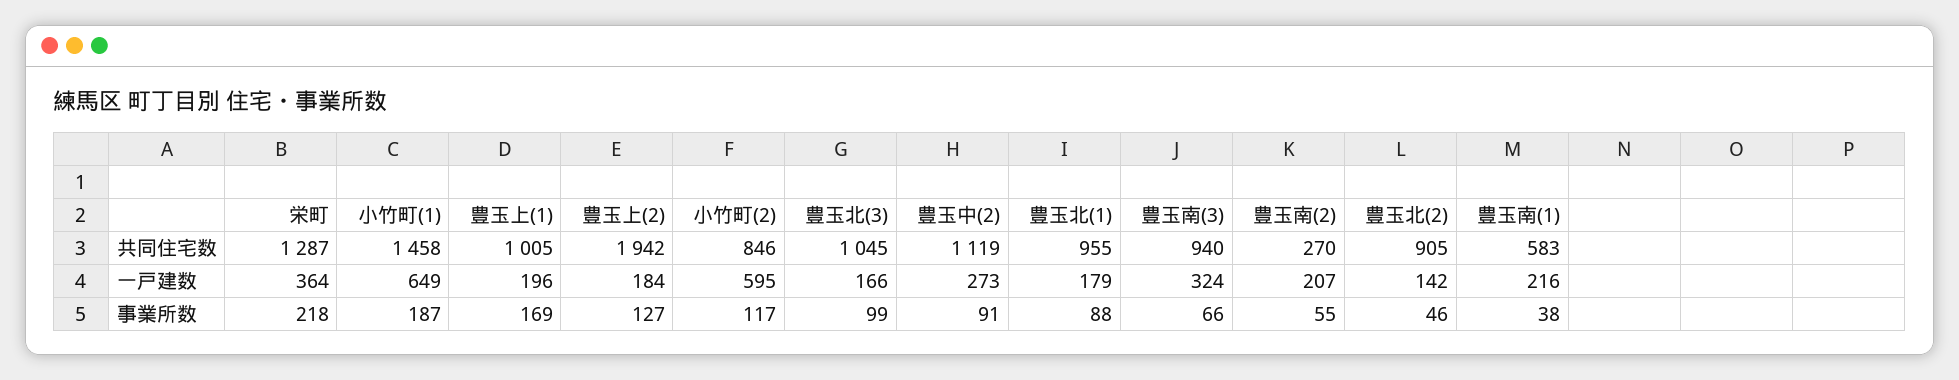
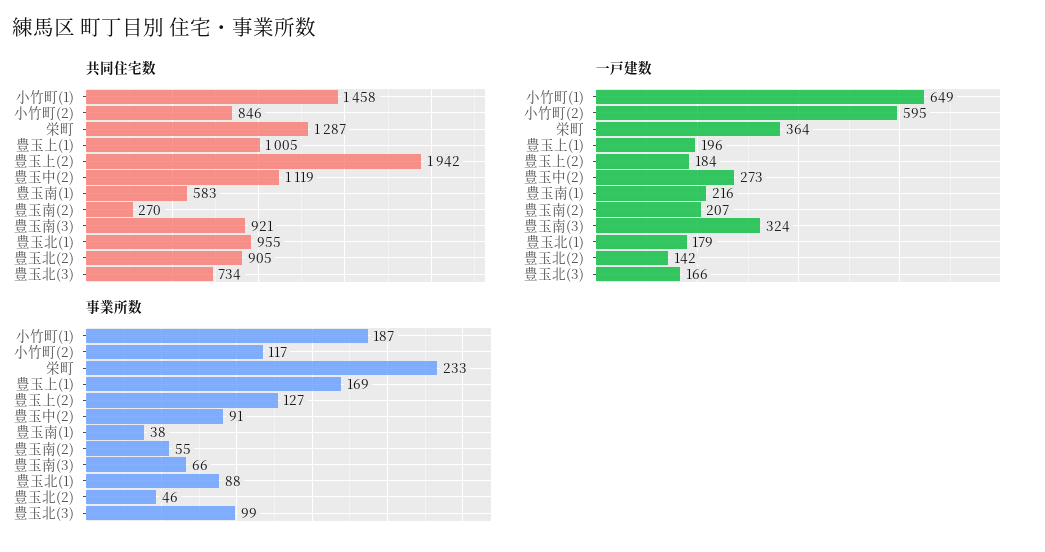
  {
    "共同住宅数": {
      "栄町": 1287,
      "小竹町(1)": 1458,
      "豊玉上(1)": 1005,
      "豊玉上(2)": 1942,
      "小竹町(2)": 846,
-     "豊玉北(3)": 1045,
+     "豊玉北(3)": 734,
      "豊玉中(2)": 1119,
      "豊玉北(1)": 955,
-     "豊玉南(3)": 940,
+     "豊玉南(3)": 921,
      "豊玉南(2)": 270,
      "豊玉北(2)": 905,
      "豊玉南(1)": 583
    },
    "一戸建数": {
      "栄町": 364,
      "小竹町(1)": 649,
      "豊玉上(1)": 196,
      "豊玉上(2)": 184,
      "小竹町(2)": 595,
      "豊玉北(3)": 166,
      "豊玉中(2)": 273,
      "豊玉北(1)": 179,
      "豊玉南(3)": 324,
      "豊玉南(2)": 207,
      "豊玉北(2)": 142,
      "豊玉南(1)": 216
    },
    "事業所数": {
-     "栄町": 218,
+     "栄町": 233,
      "小竹町(1)": 187,
      "豊玉上(1)": 169,
      "豊玉上(2)": 127,
      "小竹町(2)": 117,
      "豊玉北(3)": 99,
      "豊玉中(2)": 91,
      "豊玉北(1)": 88,
      "豊玉南(3)": 66,
      "豊玉南(2)": 55,
      "豊玉北(2)": 46,
      "豊玉南(1)": 38
    }
  }

